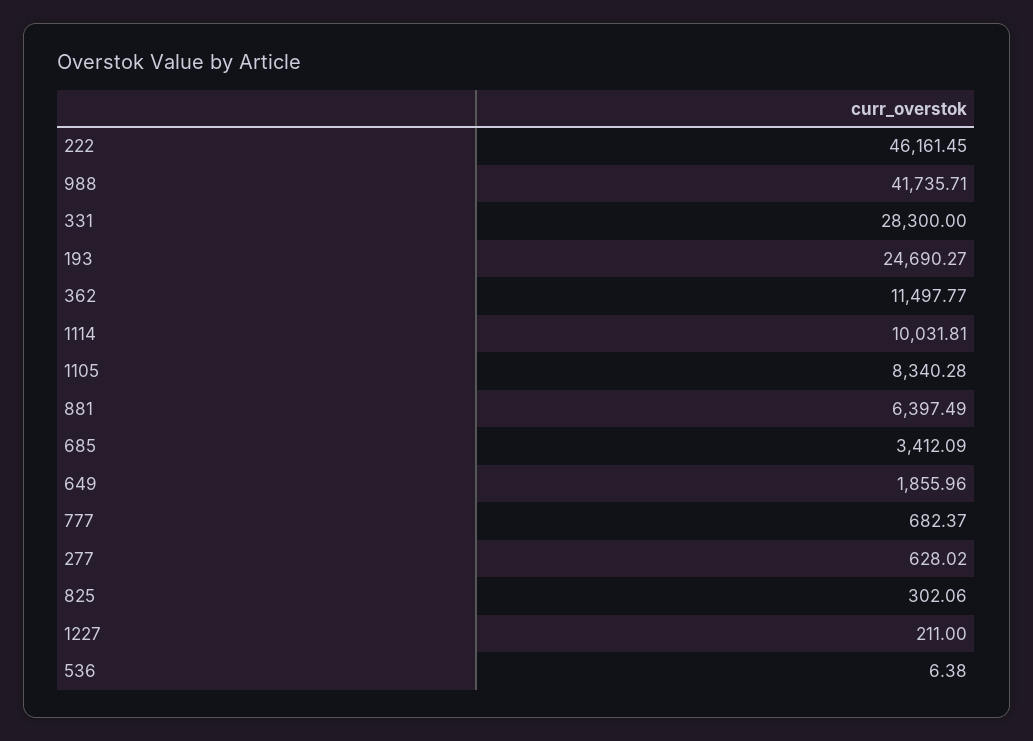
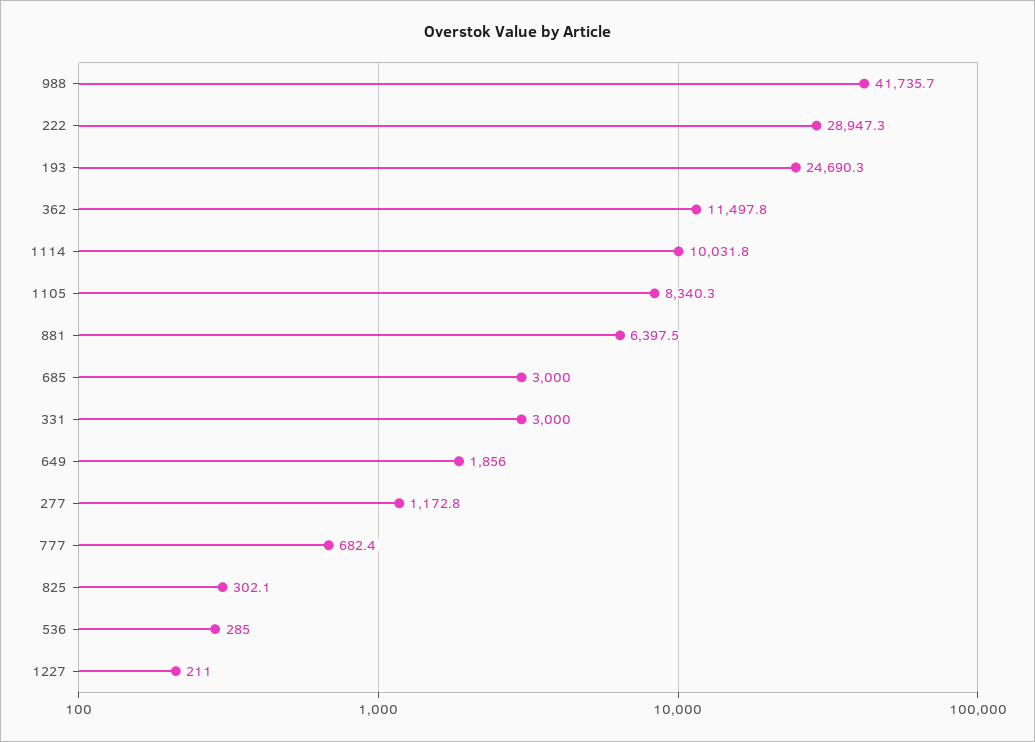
  {
-   "222": 46161.45,
+   "222": 28947.3,
    "988": 41735.71,
-   "331": 28300,
+   "331": 3000,
    "193": 24690.27,
    "362": 11497.77,
    "1114": 10031.81,
    "1105": 8340.28,
    "881": 6397.49,
-   "685": 3412.09,
+   "685": 3000,
    "649": 1855.96,
    "777": 682.37,
-   "277": 628.02,
+   "277": 1172.8,
    "825": 302.06,
    "1227": 211,
-   "536": 6.38
+   "536": 285
  }

